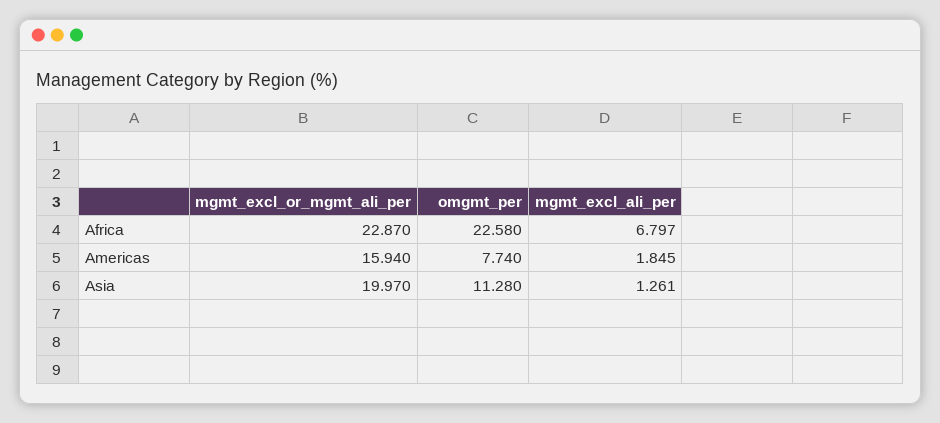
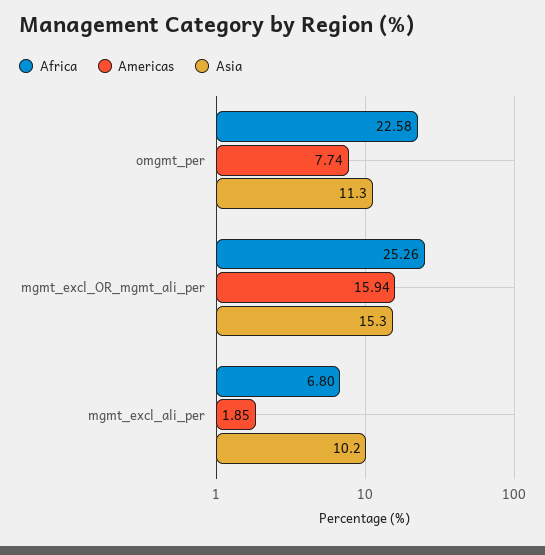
  {
    "Africa": {
-     "mgmt_excl_or_mgmt_ali_per": 22.87,
+     "mgmt_excl_or_mgmt_ali_per": 25.26,
      "omgmt_per": 22.58,
      "mgmt_excl_ali_per": 6.797
    },
    "Americas": {
      "mgmt_excl_or_mgmt_ali_per": 15.94,
      "omgmt_per": 7.74,
      "mgmt_excl_ali_per": 1.845
    },
    "Asia": {
-     "mgmt_excl_or_mgmt_ali_per": 19.97,
+     "mgmt_excl_or_mgmt_ali_per": 15.3,
      "omgmt_per": 11.28,
-     "mgmt_excl_ali_per": 1.261
+     "mgmt_excl_ali_per": 10.2
    }
  }

